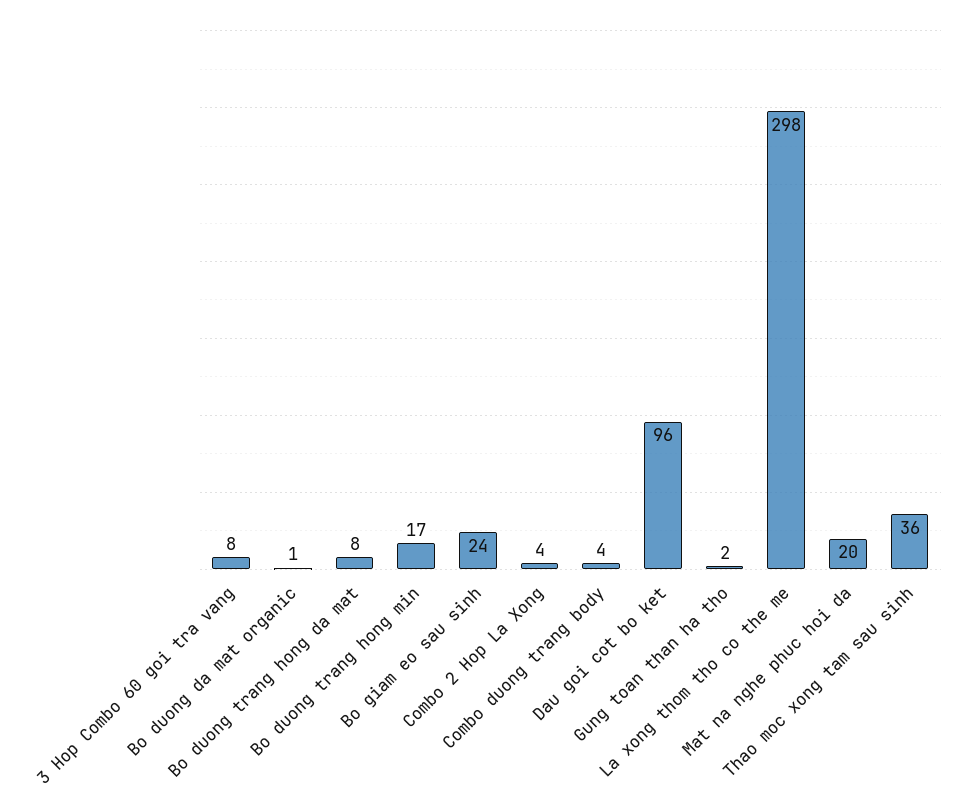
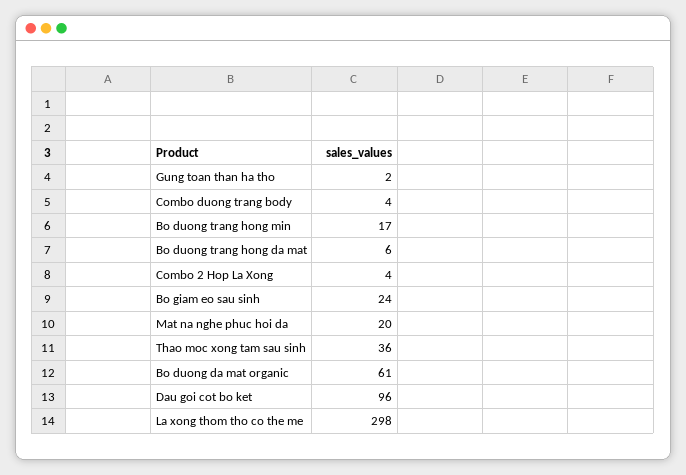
  {
-   "3 Hop Combo 60 goi tra vang": 8,
-   "Bo duong da mat organic": 1,
+   "Bo duong da mat organic": 61,
-   "Bo duong trang hong da mat": 8,
+   "Bo duong trang hong da mat": 6,
    "Bo duong trang hong min": 17,
    "Bo giam eo sau sinh": 24,
    "Combo 2 Hop La Xong": 4,
    "Combo duong trang body": 4,
    "Dau goi cot bo ket": 96,
    "Gung toan than ha tho": 2,
    "La xong thom tho co the me": 298,
    "Mat na nghe phuc hoi da": 20,
    "Thao moc xong tam sau sinh": 36
  }

